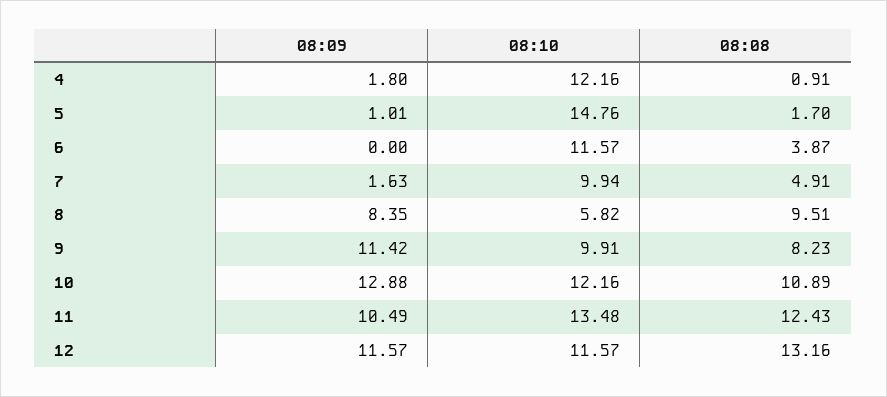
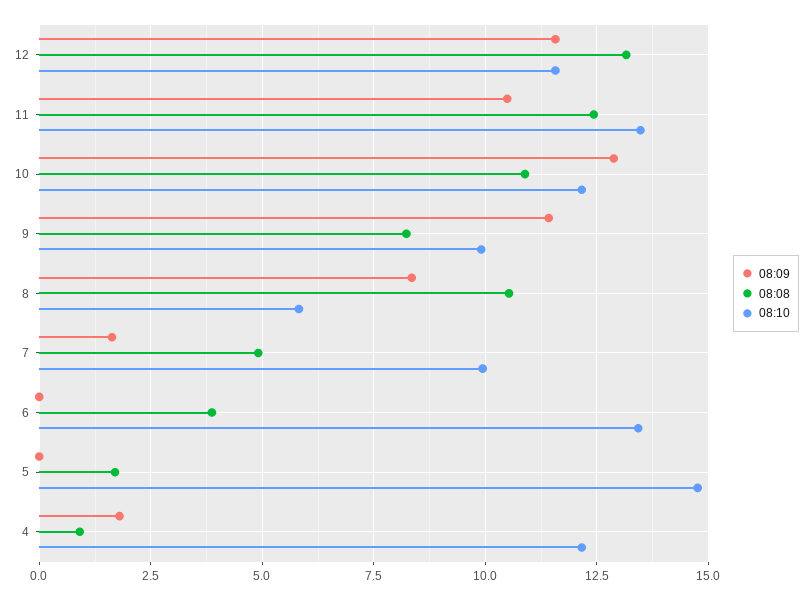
  {
    "08:09": {
      "4": 1.8,
-     "5": 1.01,
+     "5": 0,
      "6": 0,
      "7": 1.63,
      "8": 8.35,
      "9": 11.42,
      "10": 12.88,
      "11": 10.49,
      "12": 11.57
    },
    "08:10": {
      "4": 12.16,
      "5": 14.76,
-     "6": 11.57,
+     "6": 13.5,
      "7": 9.94,
      "8": 5.82,
      "9": 9.91,
      "10": 12.16,
      "11": 13.48,
      "12": 11.57
    },
    "08:08": {
      "4": 0.91,
      "5": 1.7,
      "6": 3.87,
      "7": 4.91,
-     "8": 9.51,
+     "8": 10.5,
      "9": 8.23,
      "10": 10.89,
      "11": 12.43,
      "12": 13.16
    }
  }

